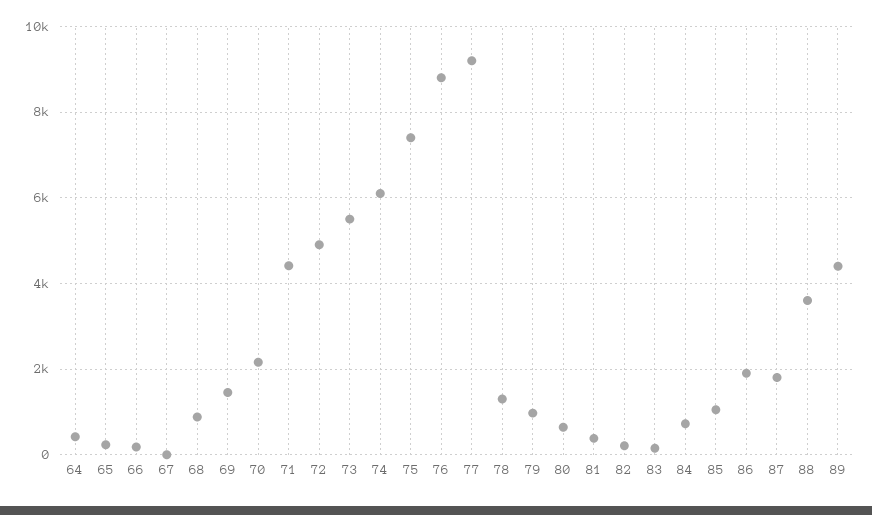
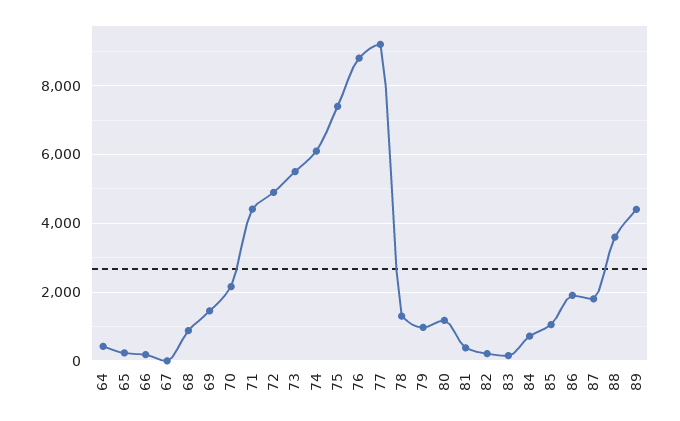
  {
    "64": 400,
    "65": 200,
    "66": 200,
    "67": 0,
    "68": 800,
    "69": 1400,
    "70": 2200,
    "71": 4400,
    "72": 5000,
    "73": 5600,
    "74": 6200,
    "75": 7400,
    "76": 8800,
    "77": 9200,
    "78": 1400,
    "79": 1000,
-   "80": 600,
+   "80": 1200,
    "81": 400,
    "82": 200,
    "83": 200,
    "84": 800,
    "85": 1000,
    "86": 2000,
    "87": 1800,
    "88": 3600,
    "89": 4400
  }

